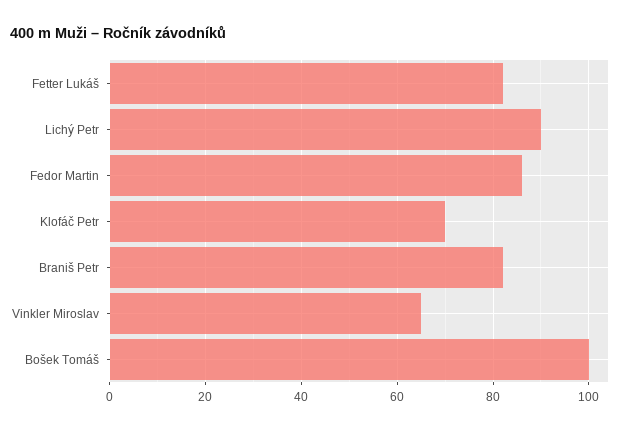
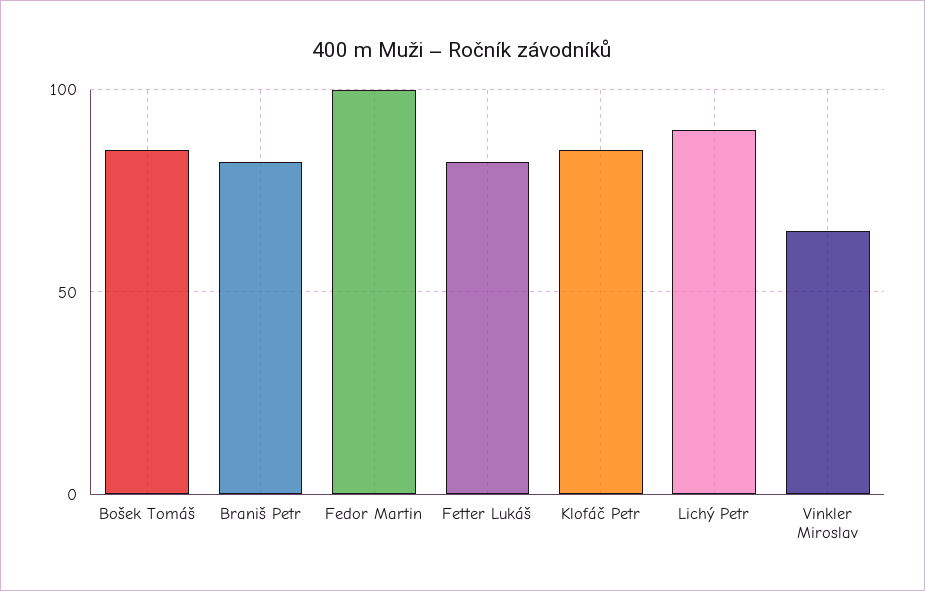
  {
    "Fetter Lukáš": 80,
    "Lichý Petr": 90,
-   "Fedor Martin": 85,
+   "Fedor Martin": 100,
-   "Klofáč Petr": 70,
+   "Klofáč Petr": 85,
    "Braniš Petr": 80,
    "Vinkler Miroslav": 65,
-   "Bošek Tomáš": 100
+   "Bošek Tomáš": 85
  }

